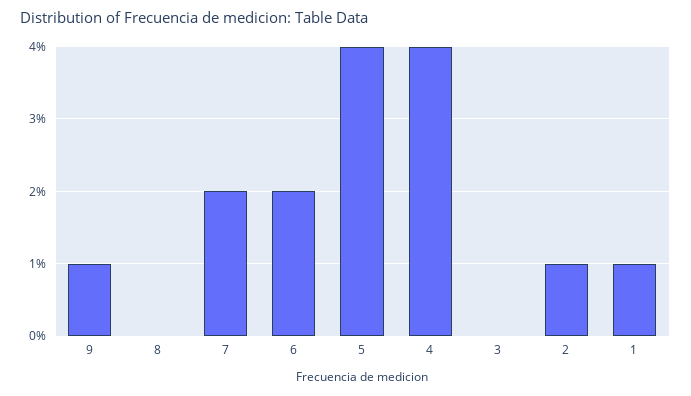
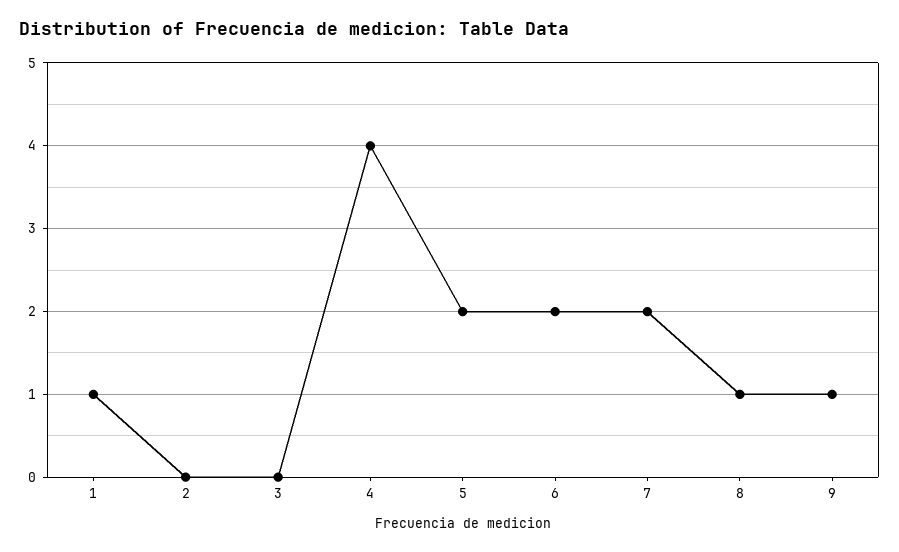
  {
    "9": 1,
-   "8": 0,
+   "8": 1,
    "7": 2,
    "6": 2,
-   "5": 4,
+   "5": 2,
    "4": 4,
    "3": 0,
-   "2": 1,
+   "2": 0,
    "1": 1
  }

